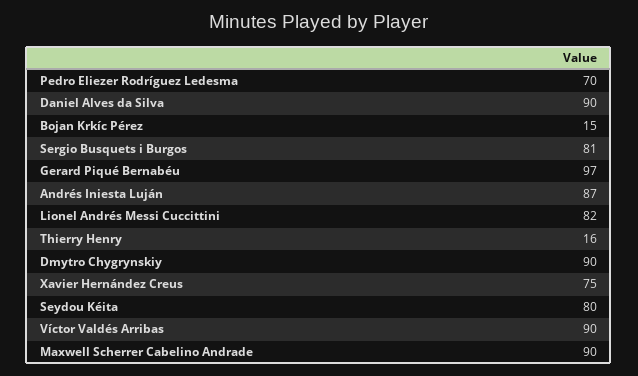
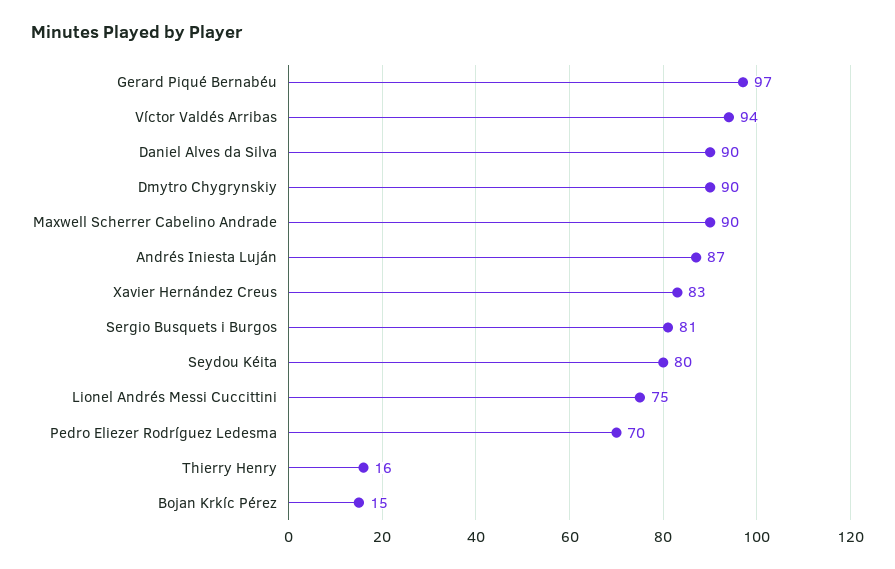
  {
    "Pedro Eliezer Rodríguez Ledesma": 70,
    "Daniel Alves da Silva": 90,
    "Bojan Krkíc Pérez": 15,
    "Sergio Busquets i Burgos": 81,
    "Gerard Piqué Bernabéu": 97,
    "Andrés Iniesta Luján": 87,
-   "Lionel Andrés Messi Cuccittini": 82,
+   "Lionel Andrés Messi Cuccittini": 75,
    "Thierry Henry": 16,
    "Dmytro Chygrynskiy": 90,
-   "Xavier Hernández Creus": 75,
+   "Xavier Hernández Creus": 83,
    "Seydou Kéita": 80,
-   "Víctor Valdés Arribas": 90,
+   "Víctor Valdés Arribas": 94,
    "Maxwell Scherrer Cabelino Andrade": 90
  }

